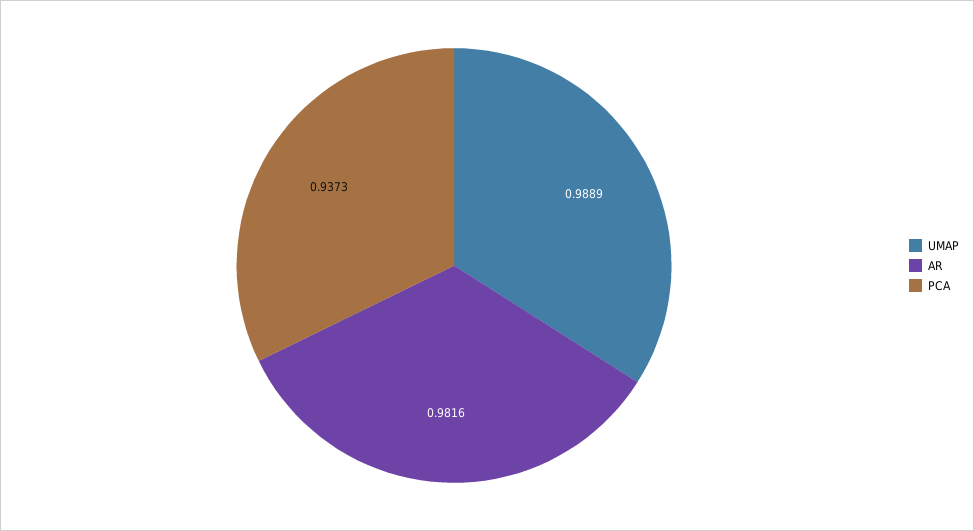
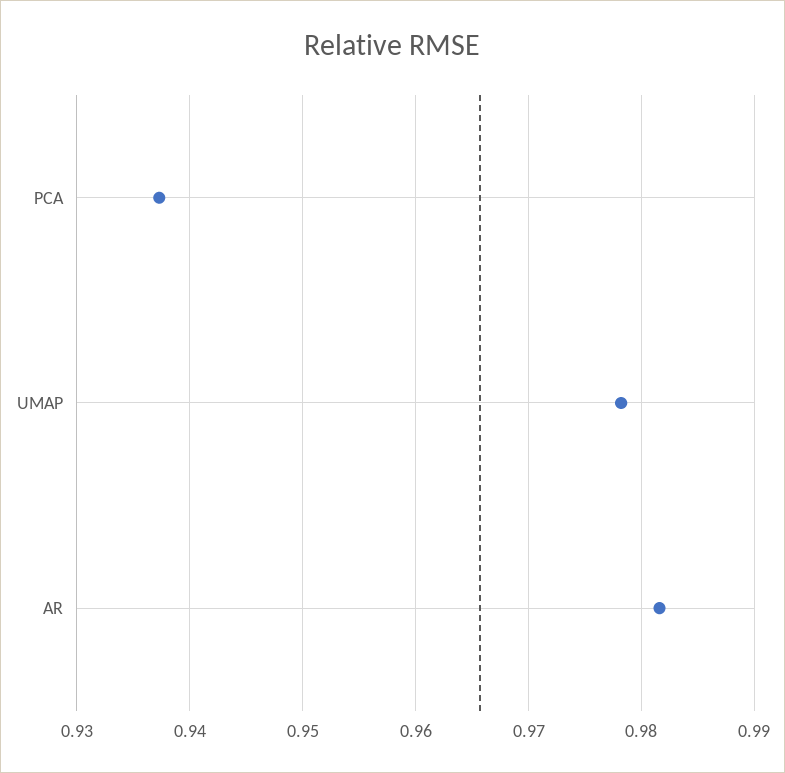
  {
-   "UMAP": 0.9889,
+   "UMAP": 0.978,
    "AR": 0.9816,
    "PCA": 0.9373
  }

